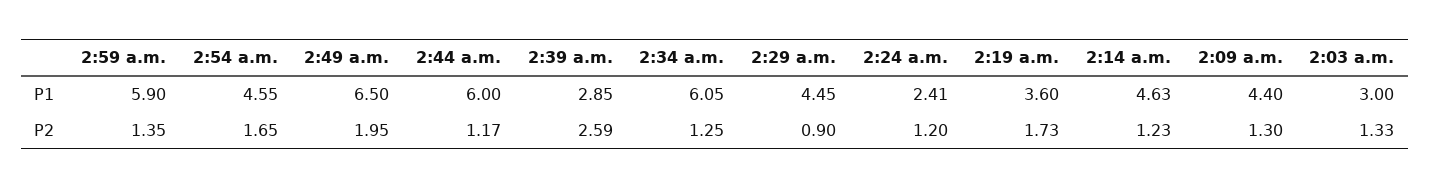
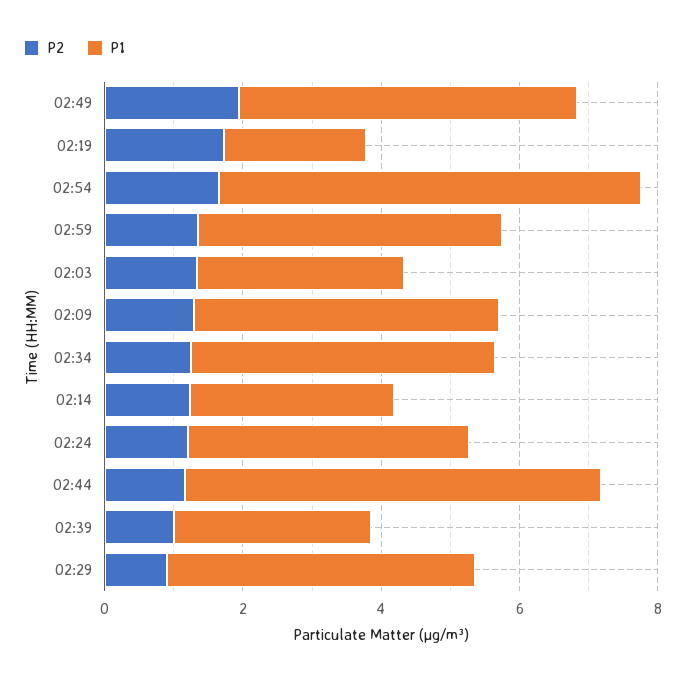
  {
    "P1": {
-     "2:59 a.m.": 5.9,
+     "2:59 a.m.": 4.5,
-     "2:54 a.m.": 4.55,
+     "2:54 a.m.": 6,
-     "2:49 a.m.": 6.5,
+     "2:49 a.m.": 5,
      "2:44 a.m.": 6,
      "2:39 a.m.": 2.85,
-     "2:34 a.m.": 6.05,
+     "2:34 a.m.": 4.5,
      "2:29 a.m.": 4.45,
-     "2:24 a.m.": 2.41,
+     "2:24 a.m.": 4,
-     "2:19 a.m.": 3.6,
+     "2:19 a.m.": 2,
-     "2:14 a.m.": 4.63,
+     "2:14 a.m.": 3,
      "2:09 a.m.": 4.4,
      "2:03 a.m.": 3
    },
    "P2": {
      "2:59 a.m.": 1.35,
      "2:54 a.m.": 1.65,
      "2:49 a.m.": 1.95,
      "2:44 a.m.": 1.17,
-     "2:39 a.m.": 2.59,
+     "2:39 a.m.": 1,
      "2:34 a.m.": 1.25,
      "2:29 a.m.": 0.9,
      "2:24 a.m.": 1.2,
      "2:19 a.m.": 1.73,
      "2:14 a.m.": 1.23,
      "2:09 a.m.": 1.3,
      "2:03 a.m.": 1.33
    }
  }

